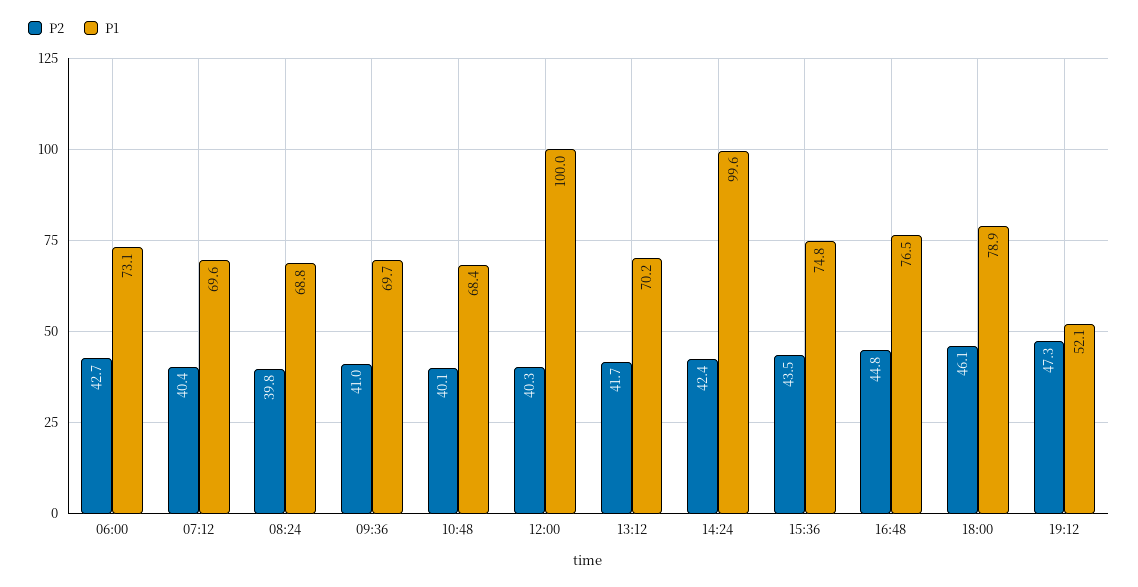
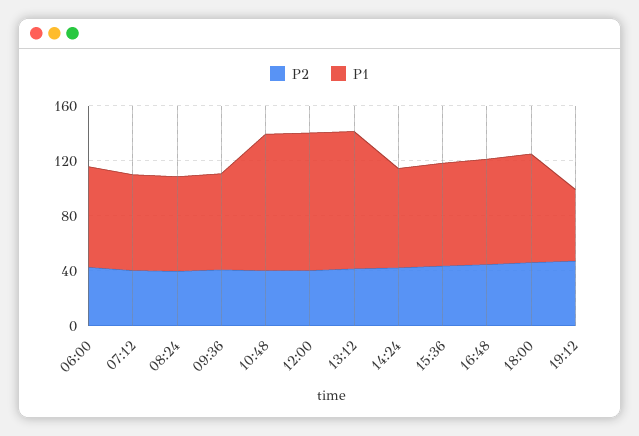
  {
    "P2": {
      "06:00": 42.7,
      "07:12": 40.4,
      "08:24": 39.8,
      "09:36": 41,
      "10:48": 40.1,
      "12:00": 40.3,
      "13:12": 41.7,
      "14:24": 42.4,
      "15:36": 43.5,
      "16:48": 44.8,
      "18:00": 46.1,
      "19:12": 47.3
    },
    "P1": {
      "06:00": 73.1,
      "07:12": 69.6,
      "08:24": 68.8,
      "09:36": 69.7,
-     "10:48": 68.4,
+     "10:48": 100,
      "12:00": 100,
-     "13:12": 70.2,
+     "13:12": 100,
-     "14:24": 99.6,
+     "14:24": 70,
      "15:36": 74.8,
      "16:48": 76.5,
      "18:00": 78.9,
      "19:12": 52.1
    }
  }

